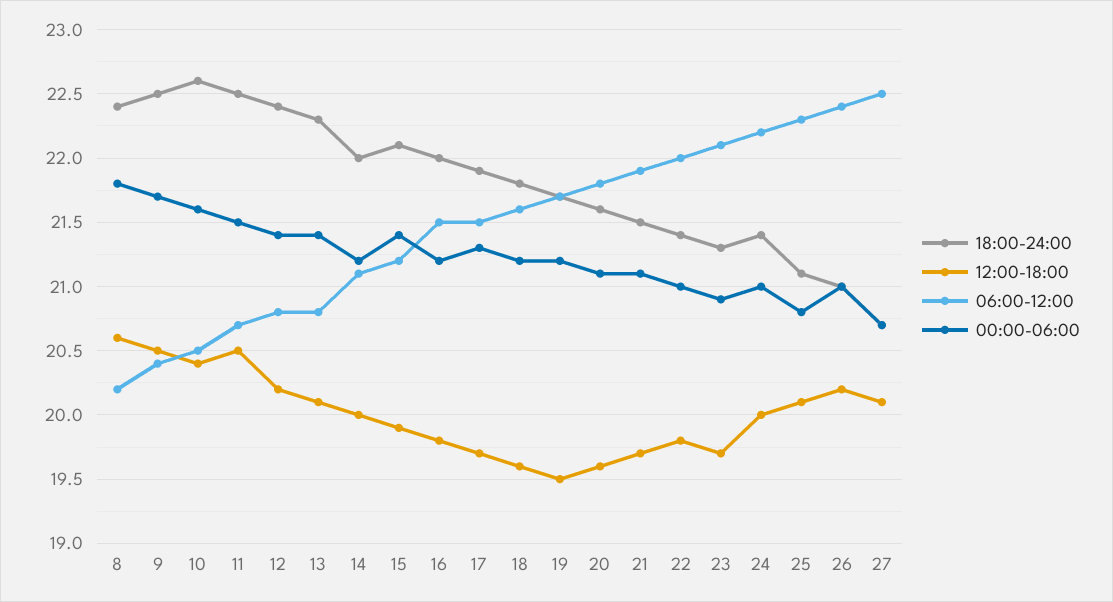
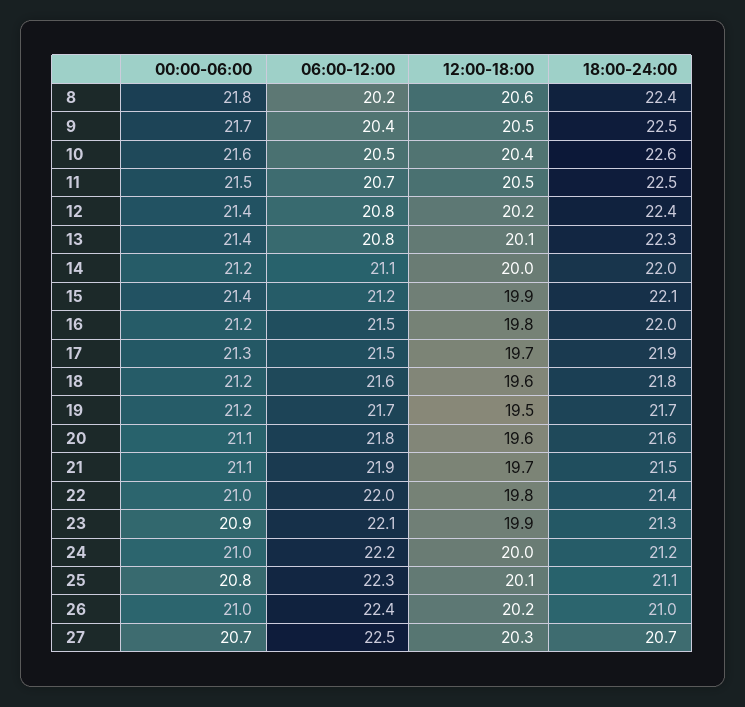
  {
    "18:00-24:00": {
      "8": 22.4,
      "9": 22.5,
      "10": 22.6,
      "11": 22.5,
      "12": 22.4,
      "13": 22.3,
      "14": 22,
      "15": 22.1,
      "16": 22,
      "17": 21.9,
      "18": 21.8,
      "19": 21.7,
      "20": 21.6,
      "21": 21.5,
      "22": 21.4,
      "23": 21.3,
-     "24": 21.4,
+     "24": 21.2,
      "25": 21.1,
      "26": 21,
      "27": 20.7
    },
    "12:00-18:00": {
      "8": 20.6,
      "9": 20.5,
      "10": 20.4,
      "11": 20.5,
      "12": 20.2,
      "13": 20.1,
      "14": 20,
      "15": 19.9,
      "16": 19.8,
      "17": 19.7,
      "18": 19.6,
      "19": 19.5,
      "20": 19.6,
      "21": 19.7,
      "22": 19.8,
-     "23": 19.7,
+     "23": 19.9,
      "24": 20,
      "25": 20.1,
      "26": 20.2,
-     "27": 20.1
+     "27": 20.3
    },
    "06:00-12:00": {
      "8": 20.2,
      "9": 20.4,
      "10": 20.5,
      "11": 20.7,
      "12": 20.8,
      "13": 20.8,
      "14": 21.1,
      "15": 21.2,
      "16": 21.5,
      "17": 21.5,
      "18": 21.6,
      "19": 21.7,
      "20": 21.8,
      "21": 21.9,
      "22": 22,
      "23": 22.1,
      "24": 22.2,
      "25": 22.3,
      "26": 22.4,
      "27": 22.5
    },
    "00:00-06:00": {
      "8": 21.8,
      "9": 21.7,
      "10": 21.6,
      "11": 21.5,
      "12": 21.4,
      "13": 21.4,
      "14": 21.2,
      "15": 21.4,
      "16": 21.2,
      "17": 21.3,
      "18": 21.2,
      "19": 21.2,
      "20": 21.1,
      "21": 21.1,
      "22": 21,
      "23": 20.9,
      "24": 21,
      "25": 20.8,
      "26": 21,
      "27": 20.7
    }
  }

